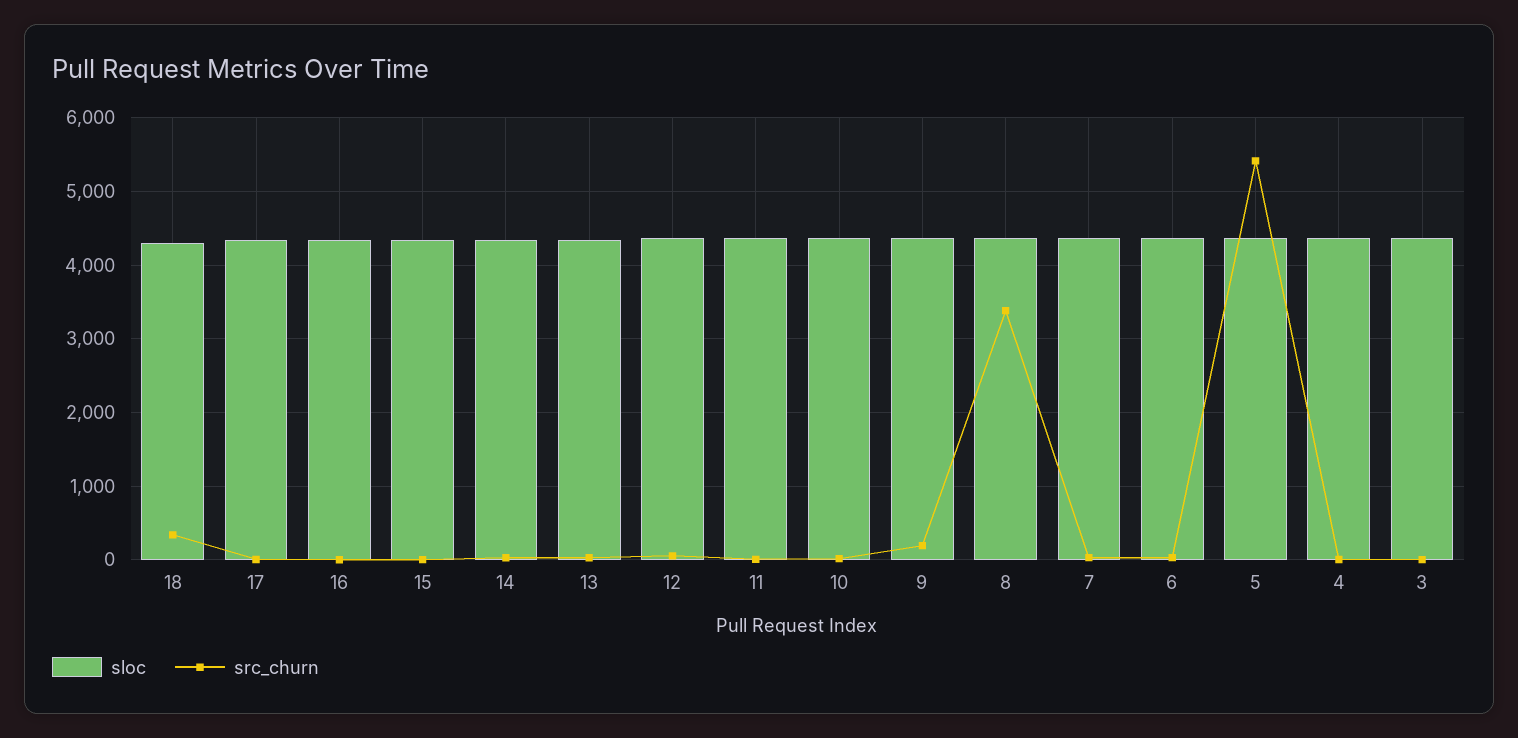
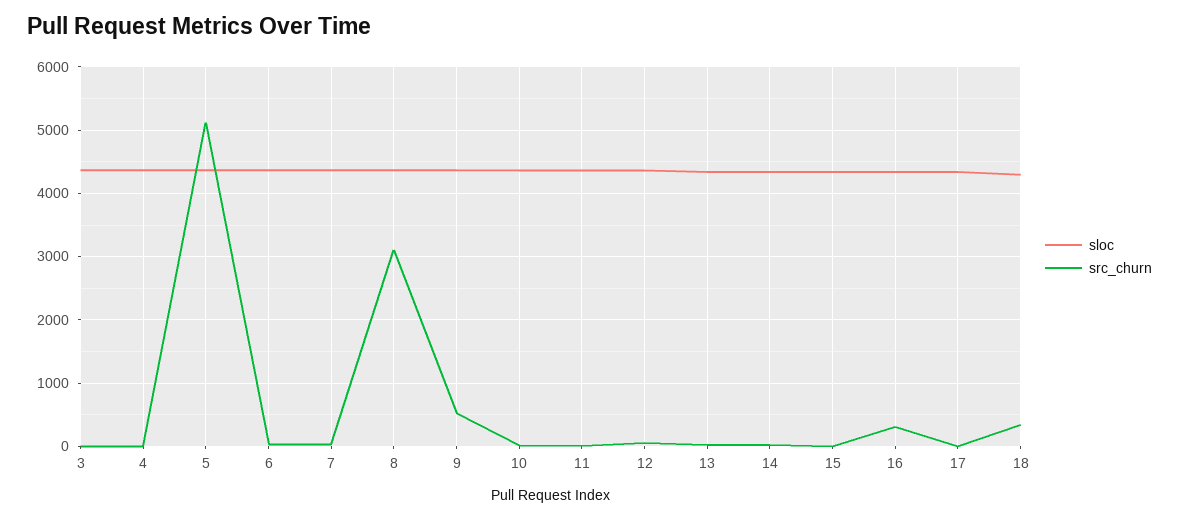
  {
    "sloc": {
      "18": 4300,
      "17": 4300,
      "16": 4300,
      "15": 4300,
      "14": 4300,
      "13": 4300,
      "12": 4400,
      "11": 4400,
      "10": 4400,
      "9": 4400,
      "8": 4400,
      "7": 4400,
      "6": 4400,
      "5": 4400,
      "4": 4400,
      "3": 4400
    },
    "src_churn": {
      "18": 300,
      "17": 0,
-     "16": 0,
+     "16": 300,
      "15": 0,
      "14": 0,
      "13": 0,
      "12": 100,
      "11": 0,
      "10": 0,
-     "9": 200,
+     "9": 500,
-     "8": 3400,
+     "8": 3100,
      "7": 0,
      "6": 0,
-     "5": 5400,
+     "5": 5100,
      "4": 0,
      "3": 0
    }
  }

